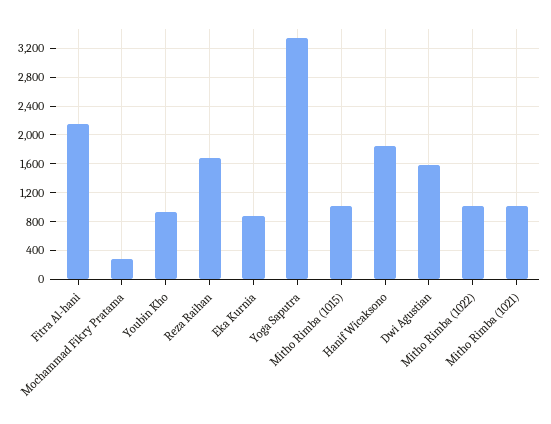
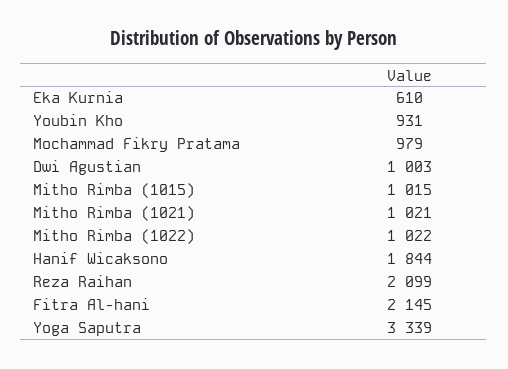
  {
    "Fitra Al-hani": 2145,
-   "Mochammad Fikry Pratama": 300,
+   "Mochammad Fikry Pratama": 979,
    "Youbin Kho": 931,
-   "Reza Raihan": 1700,
+   "Reza Raihan": 2099,
-   "Eka Kurnia": 900,
+   "Eka Kurnia": 610,
    "Yoga Saputra": 3339,
    "Mitho Rimba (1015)": 1015,
    "Hanif Wicaksono": 1844,
-   "Dwi Agustian": 1600,
+   "Dwi Agustian": 1003,
    "Mitho Rimba (1022)": 1022,
    "Mitho Rimba (1021)": 1021
  }

